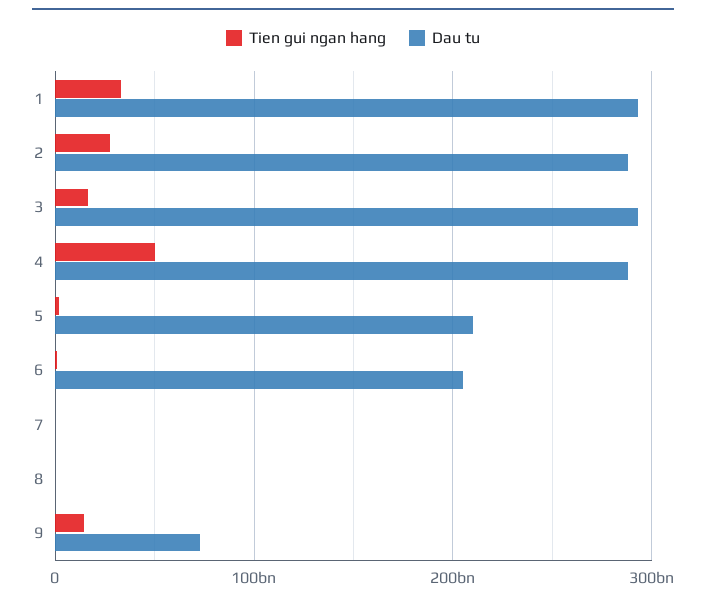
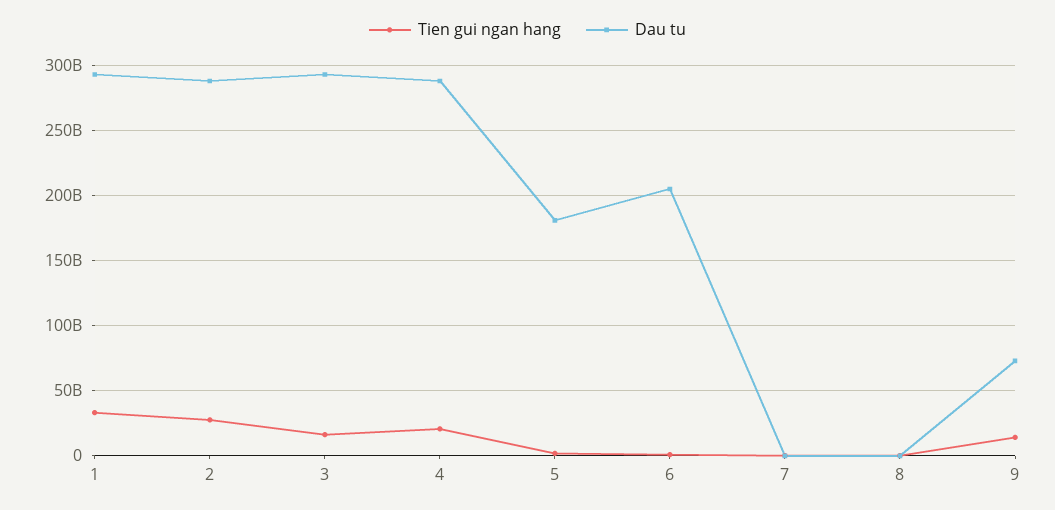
  {
    "Tien gui ngan hang": {
      "1": 35000000000,
      "2": 30000000000,
      "3": 15000000000,
-     "4": 50000000000,
+     "4": 20000000000,
      "5": 0,
      "6": 0,
      "7": 0,
      "8": 0,
      "9": 15000000000
    },
    "Dau tu": {
      "1": 295000000000,
      "2": 290000000000,
      "3": 295000000000,
      "4": 290000000000,
-     "5": 210000000000,
+     "5": 180000000000,
      "6": 205000000000,
      "7": 0,
      "8": 0,
      "9": 75000000000
    }
  }

